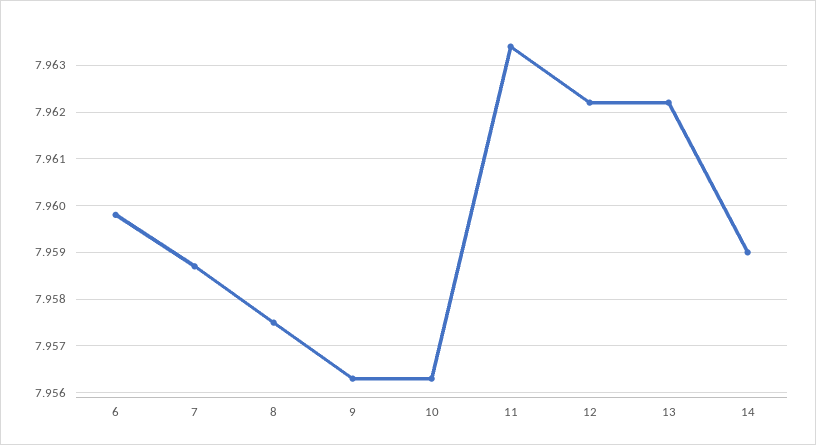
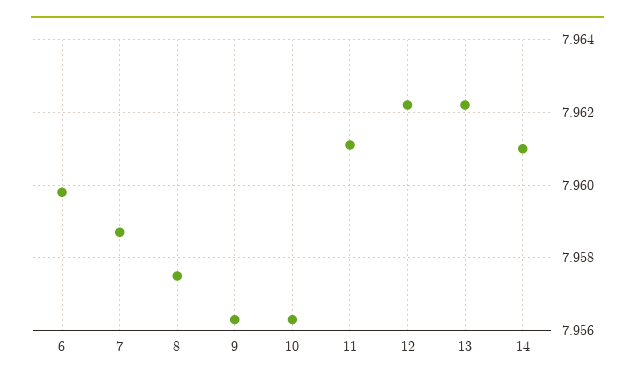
  {
    "6": 7.96,
    "7": 7.9585,
    "8": 7.9575,
    "9": 7.9565,
    "10": 7.9565,
-   "11": 7.9635,
+   "11": 7.961,
    "12": 7.962,
    "13": 7.962,
-   "14": 7.959
+   "14": 7.961
  }

